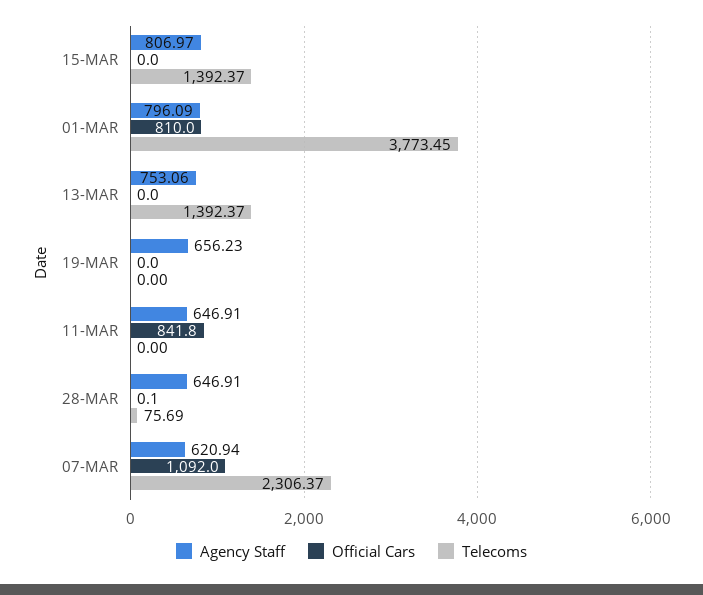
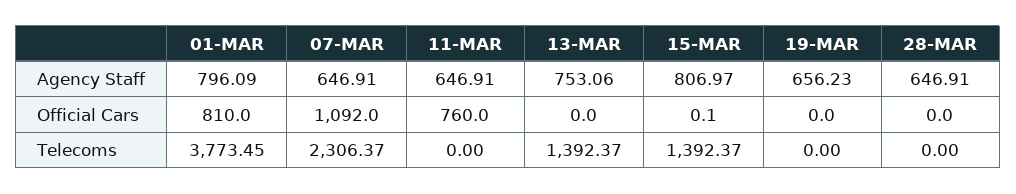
  {
    "Agency Staff": {
      "15-MAR": 806.97,
      "01-MAR": 796.09,
      "13-MAR": 753.06,
      "19-MAR": 656.23,
      "11-MAR": 646.91,
      "28-MAR": 646.91,
-     "07-MAR": 620.94
+     "07-MAR": 646.91
    },
    "Official Cars": {
-     "15-MAR": 0,
+     "15-MAR": 0.1,
      "01-MAR": 810,
      "13-MAR": 0,
      "19-MAR": 0,
-     "11-MAR": 841.8,
+     "11-MAR": 760,
-     "28-MAR": 0.1,
+     "28-MAR": 0,
      "07-MAR": 1092
    },
    "Telecoms": {
      "15-MAR": 1392.37,
      "01-MAR": 3773.45,
      "13-MAR": 1392.37,
      "19-MAR": 0,
      "11-MAR": 0,
-     "28-MAR": 75.69,
+     "28-MAR": 0,
      "07-MAR": 2306.37
    }
  }

